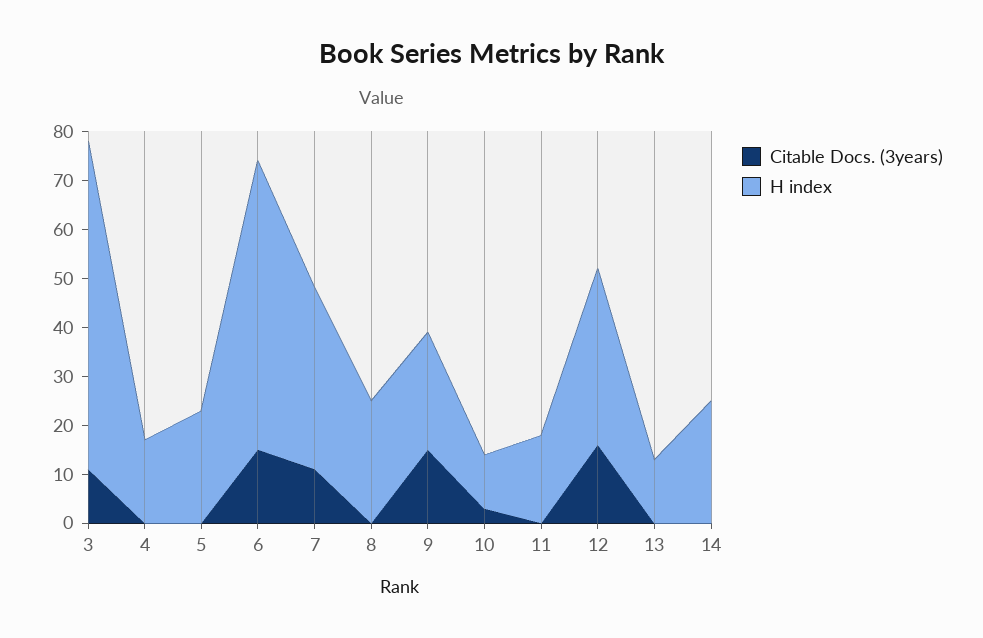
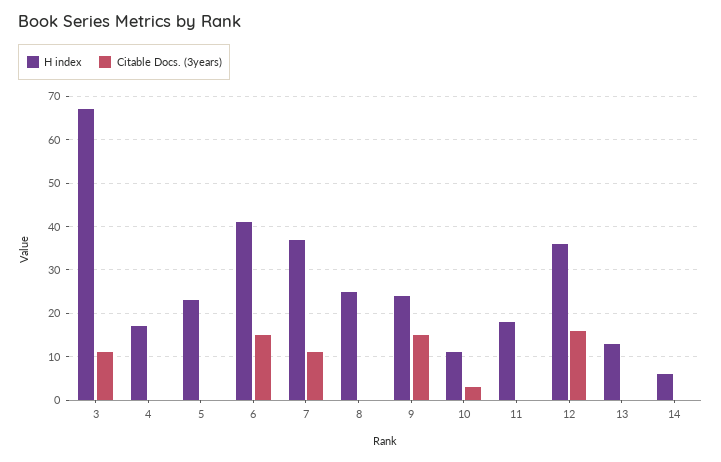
  {
    "Citable Docs. (3years)": {
      "3": 10,
      "4": 0,
      "5": 0,
      "6": 15,
      "7": 10,
      "8": 0,
      "9": 15,
      "10": 5,
      "11": 0,
      "12": 15,
      "13": 0,
      "14": 0
    },
    "H index": {
      "3": 65,
      "4": 15,
      "5": 25,
-     "6": 60,
+     "6": 40,
      "7": 35,
      "8": 25,
      "9": 25,
      "10": 10,
      "11": 20,
      "12": 35,
      "13": 15,
-     "14": 25
+     "14": 5
    }
  }

